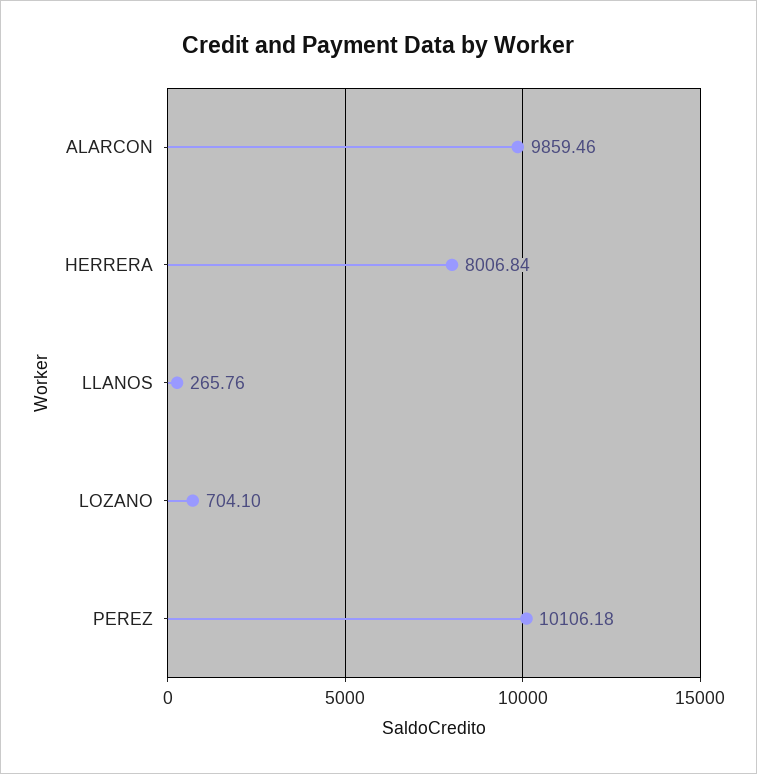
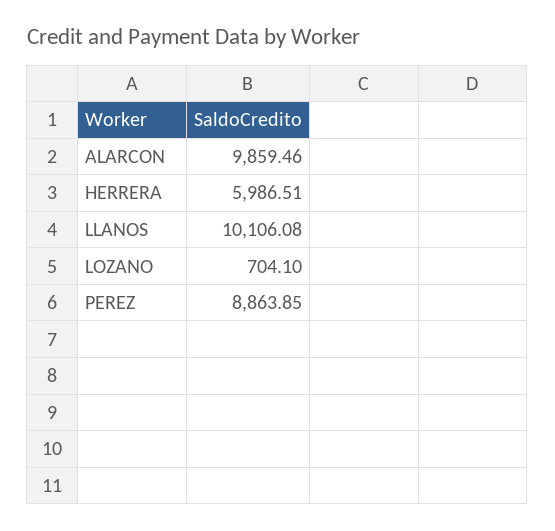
  {
    "ALARCON": 9859.46,
-   "HERRERA": 8006.84,
+   "HERRERA": 5986.51,
-   "LLANOS": 265.76,
+   "LLANOS": 10106.08,
    "LOZANO": 704.1,
-   "PEREZ": 10106.18
+   "PEREZ": 8863.85
  }

